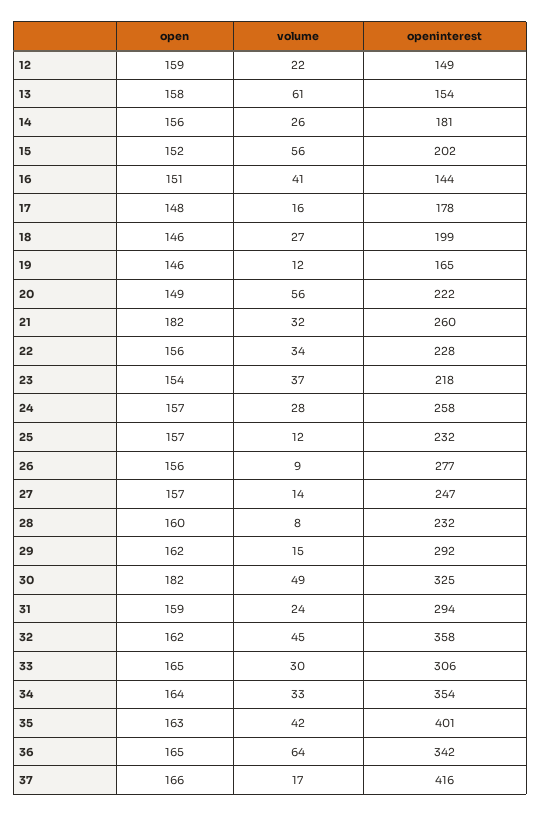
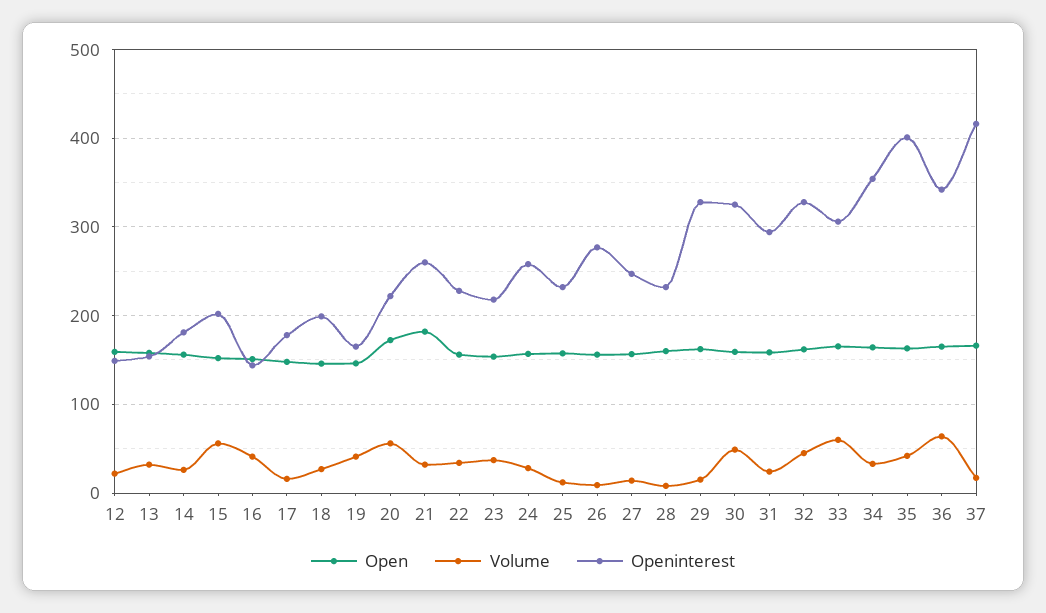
  {
    "open": {
      "12": 159,
      "13": 158,
      "14": 156,
      "15": 152,
      "16": 151,
      "17": 148,
      "18": 146,
      "19": 146,
-     "20": 149,
+     "20": 170,
      "21": 182,
      "22": 156,
      "23": 154,
      "24": 157,
      "25": 157,
      "26": 156,
      "27": 157,
      "28": 160,
      "29": 162,
-     "30": 182,
+     "30": 160,
      "31": 159,
      "32": 162,
      "33": 165,
      "34": 164,
      "35": 163,
      "36": 165,
      "37": 166
    },
    "volume": {
      "12": 22,
-     "13": 61,
+     "13": 30,
      "14": 26,
      "15": 56,
      "16": 41,
      "17": 16,
      "18": 27,
-     "19": 12,
+     "19": 40,
      "20": 56,
      "21": 32,
      "22": 34,
      "23": 37,
      "24": 28,
      "25": 12,
      "26": 9,
      "27": 14,
      "28": 8,
      "29": 15,
      "30": 49,
      "31": 24,
      "32": 45,
-     "33": 30,
+     "33": 60,
      "34": 33,
      "35": 42,
      "36": 64,
      "37": 17
    },
    "openinterest": {
      "12": 149,
      "13": 154,
      "14": 181,
      "15": 202,
      "16": 144,
      "17": 178,
      "18": 199,
      "19": 165,
      "20": 222,
      "21": 260,
      "22": 228,
      "23": 218,
      "24": 258,
      "25": 232,
      "26": 277,
      "27": 247,
      "28": 232,
-     "29": 292,
+     "29": 330,
      "30": 325,
      "31": 294,
-     "32": 358,
+     "32": 330,
      "33": 306,
      "34": 354,
      "35": 401,
      "36": 342,
      "37": 416
    }
  }

